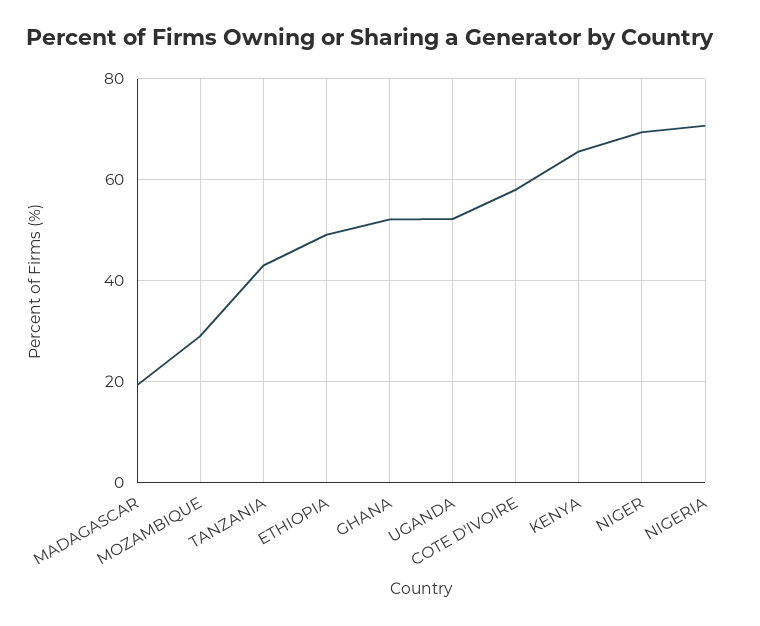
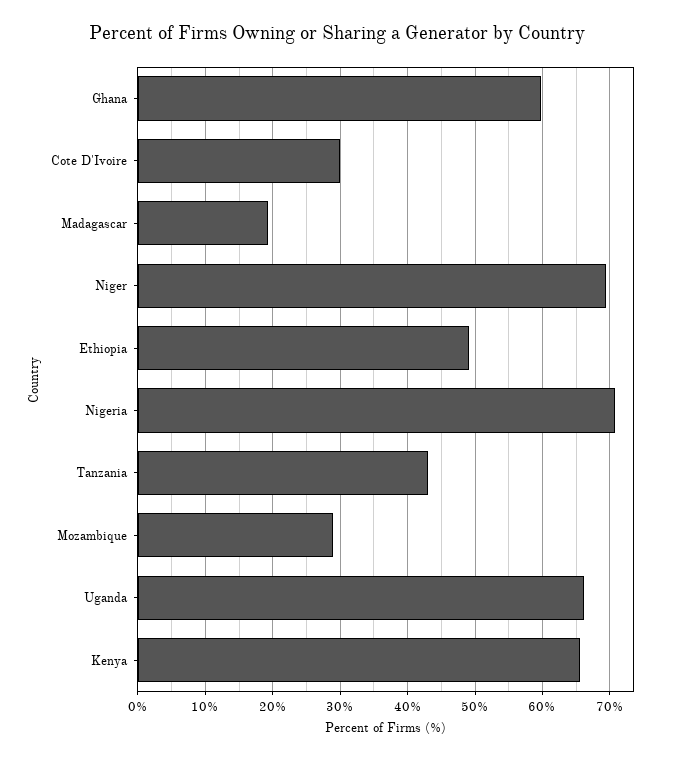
  {
    "MADAGASCAR": 19,
    "MOZAMBIQUE": 29,
    "TANZANIA": 43,
    "ETHIOPIA": 49,
-   "GHANA": 52,
+   "GHANA": 60,
-   "UGANDA": 52,
+   "UGANDA": 66,
-   "COTE D'IVOIRE": 58,
+   "COTE D'IVOIRE": 30,
    "KENYA": 66,
    "NIGER": 69,
    "NIGERIA": 71
  }

